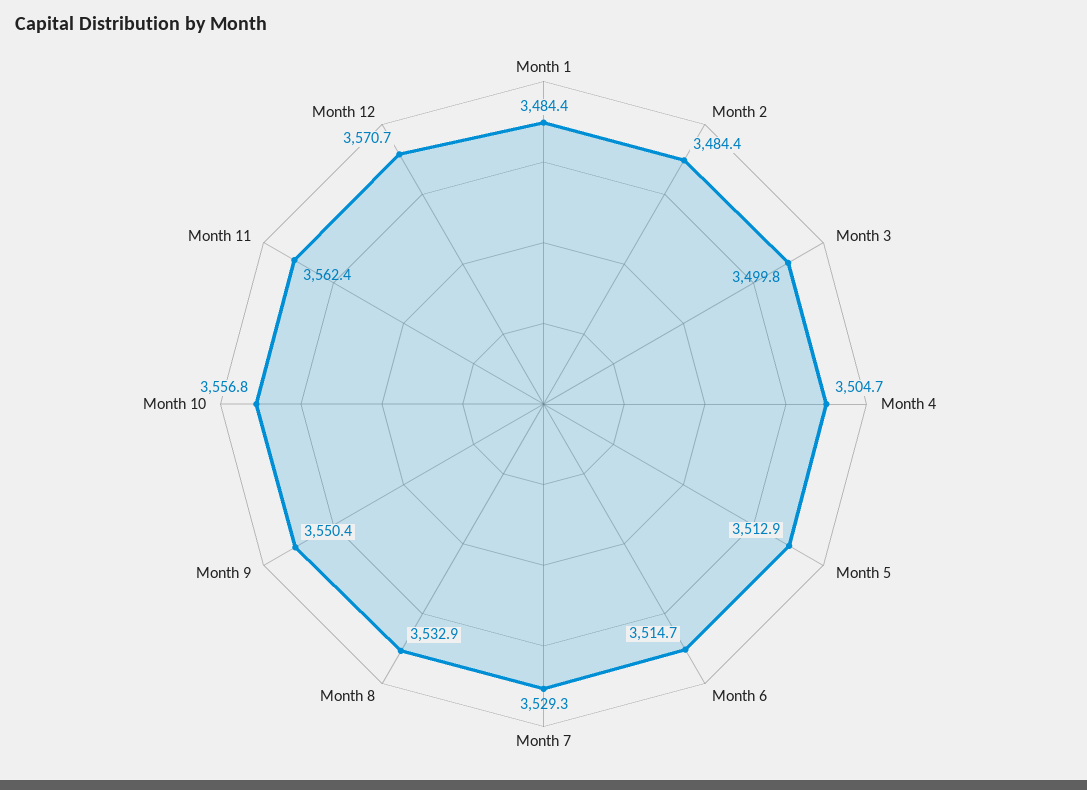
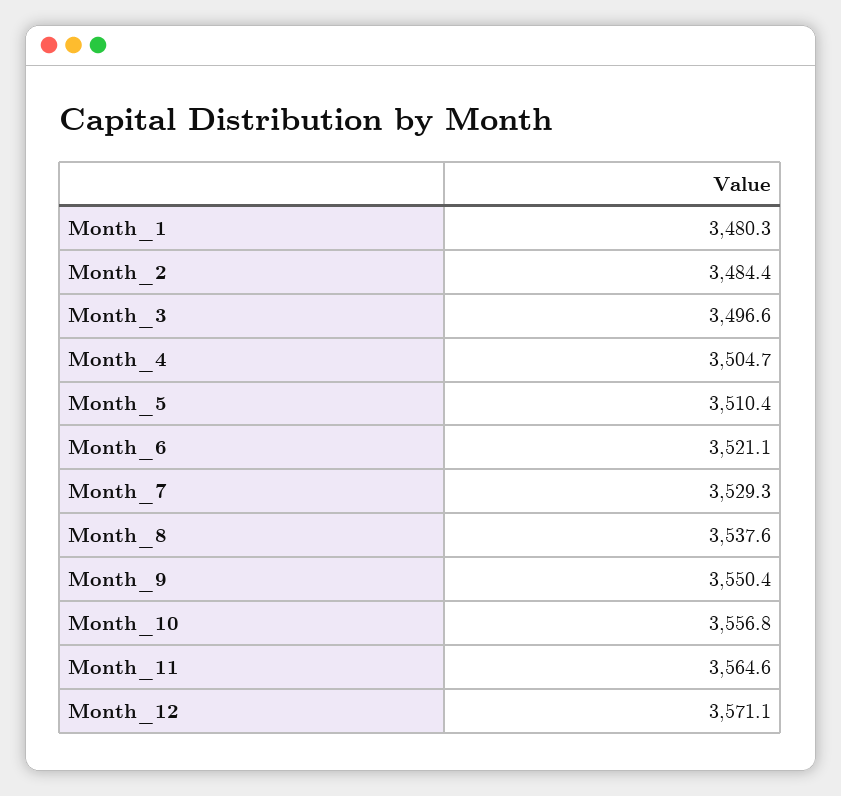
  {
-   "Month 1": 3484.4,
+   "Month 1": 3480.3,
    "Month 2": 3484.4,
-   "Month 3": 3499.8,
+   "Month 3": 3496.6,
    "Month 4": 3504.7,
-   "Month 5": 3512.9,
+   "Month 5": 3510.4,
-   "Month 6": 3514.7,
+   "Month 6": 3521.1,
    "Month 7": 3529.3,
-   "Month 8": 3532.9,
+   "Month 8": 3537.6,
    "Month 9": 3550.4,
    "Month 10": 3556.8,
-   "Month 11": 3562.4,
+   "Month 11": 3564.6,
-   "Month 12": 3570.7
+   "Month 12": 3571.1
  }

